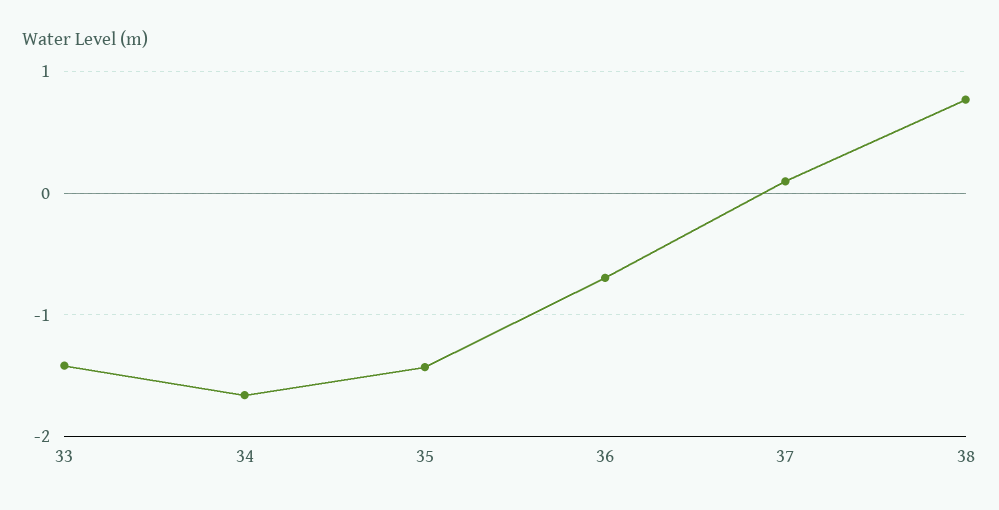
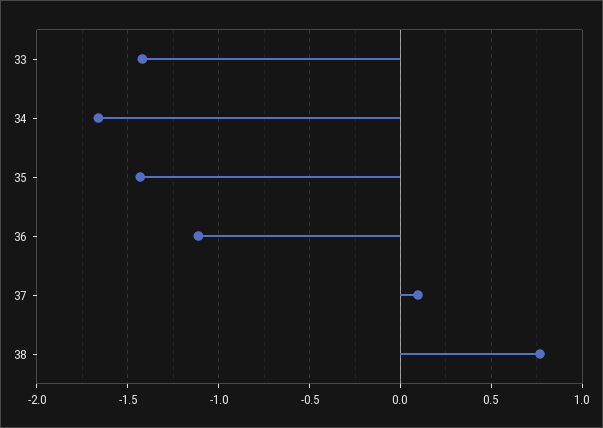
  {
    "33": -1.4,
    "34": -1.65,
    "35": -1.45,
-   "36": -0.7,
+   "36": -1.1,
    "37": 0.1,
    "38": 0.75
  }

